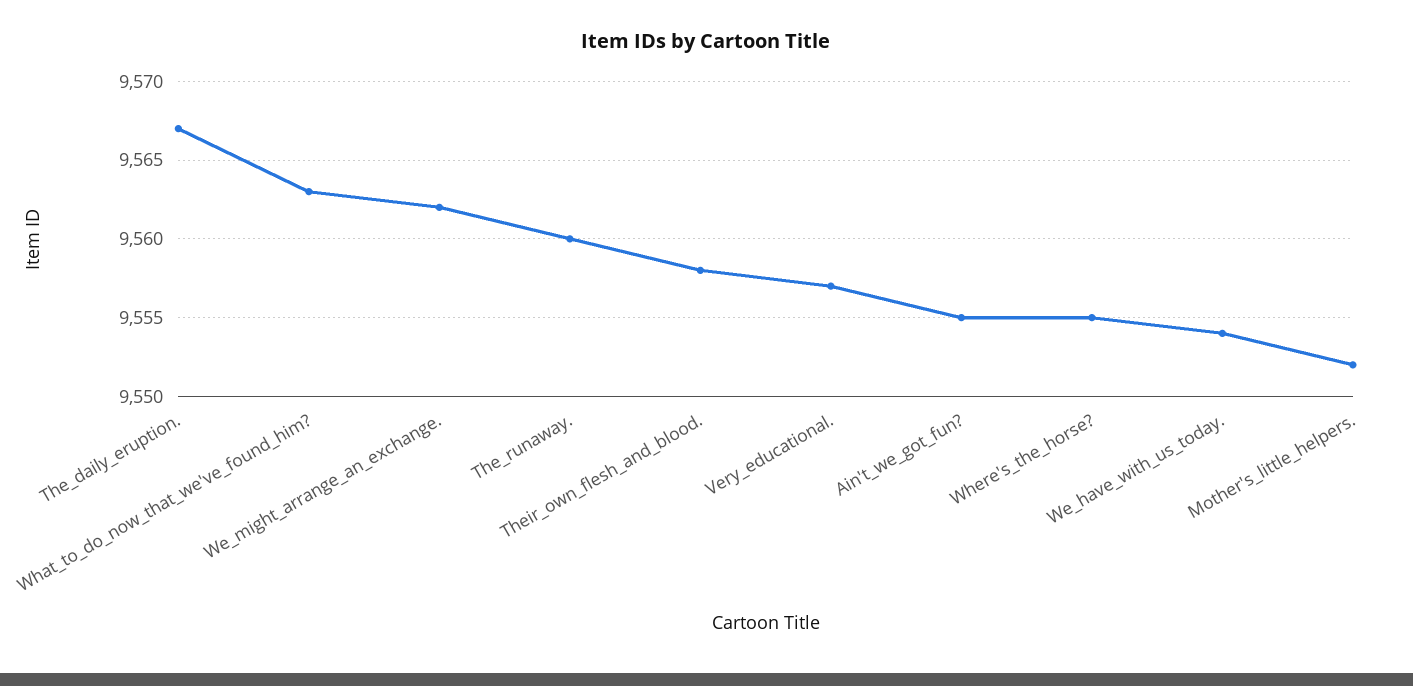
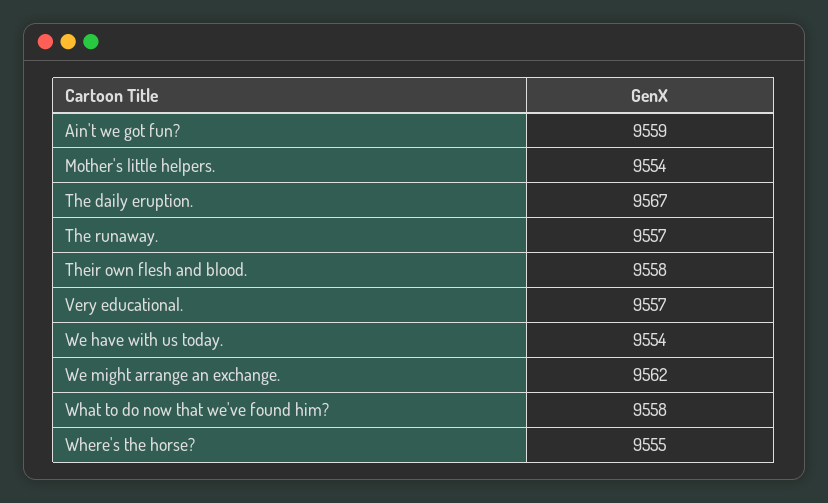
  {
    "The_daily_eruption.": 9567,
-   "What_to_do_now_that_we've_found_him?": 9563,
+   "What_to_do_now_that_we've_found_him?": 9558,
    "We_might_arrange_an_exchange.": 9562,
-   "The_runaway.": 9560,
+   "The_runaway.": 9557,
    "Their_own_flesh_and_blood.": 9558,
    "Very_educational.": 9557,
-   "Ain't_we_got_fun?": 9555,
+   "Ain't_we_got_fun?": 9559,
    "Where's_the_horse?": 9555,
    "We_have_with_us_today.": 9554,
-   "Mother's_little_helpers.": 9552
+   "Mother's_little_helpers.": 9554
  }

